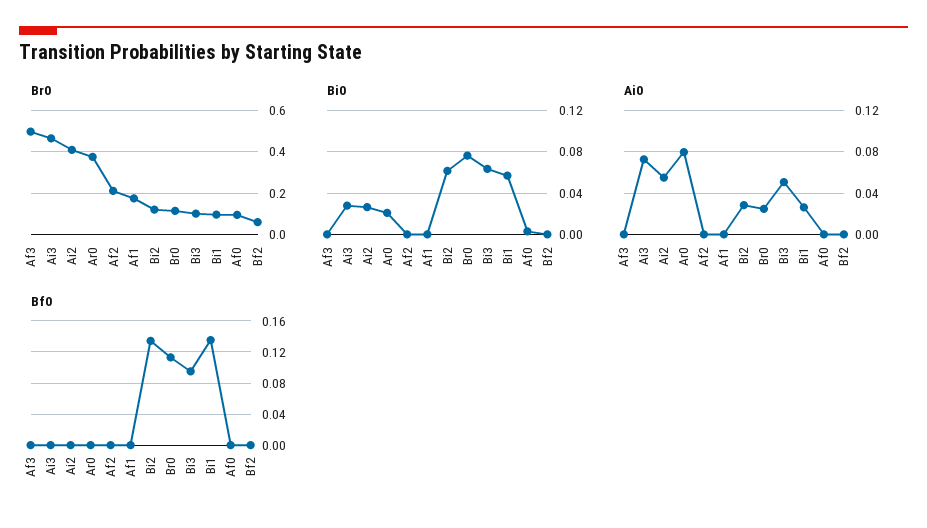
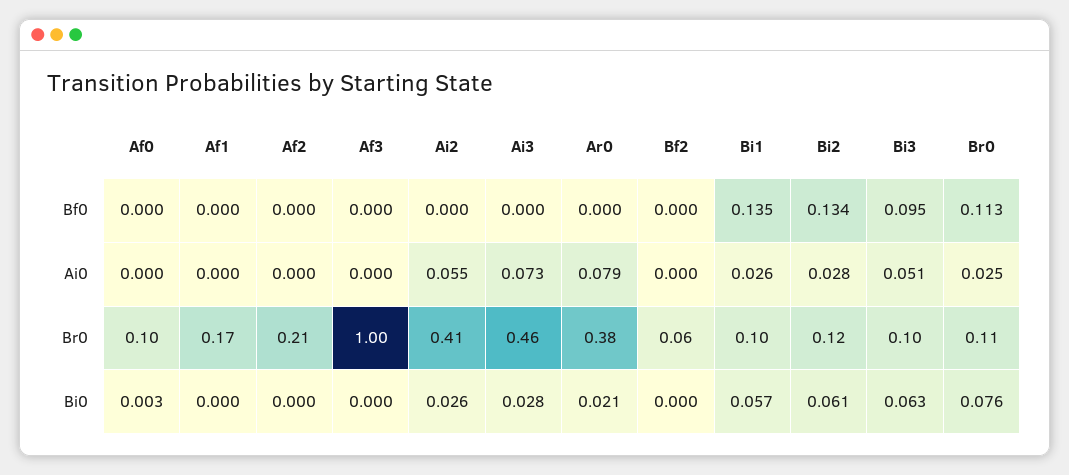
  {
    "Br0": {
-     "Af3": 0.5,
+     "Af3": 1,
      "Ai3": 0.46,
      "Ai2": 0.41,
      "Ar0": 0.38,
      "Af2": 0.21,
      "Af1": 0.17,
      "Bi2": 0.12,
      "Br0": 0.11,
      "Bi3": 0.1,
      "Bi1": 0.1,
      "Af0": 0.1,
      "Bf2": 0.06
    },
    "Bi0": {
      "Af3": 0,
      "Ai3": 0.028,
      "Ai2": 0.026,
      "Ar0": 0.021,
      "Af2": 0,
      "Af1": 0,
      "Bi2": 0.061,
      "Br0": 0.076,
      "Bi3": 0.063,
      "Bi1": 0.057,
      "Af0": 0.003,
      "Bf2": 0
    },
    "Ai0": {
      "Af3": 0,
      "Ai3": 0.073,
      "Ai2": 0.055,
      "Ar0": 0.079,
      "Af2": 0,
      "Af1": 0,
      "Bi2": 0.028,
      "Br0": 0.025,
      "Bi3": 0.051,
      "Bi1": 0.026,
      "Af0": 0,
      "Bf2": 0
    },
    "Bf0": {
      "Af3": 0,
      "Ai3": 0,
      "Ai2": 0,
      "Ar0": 0,
      "Af2": 0,
      "Af1": 0,
      "Bi2": 0.134,
      "Br0": 0.113,
      "Bi3": 0.095,
      "Bi1": 0.135,
      "Af0": 0,
      "Bf2": 0
    }
  }

